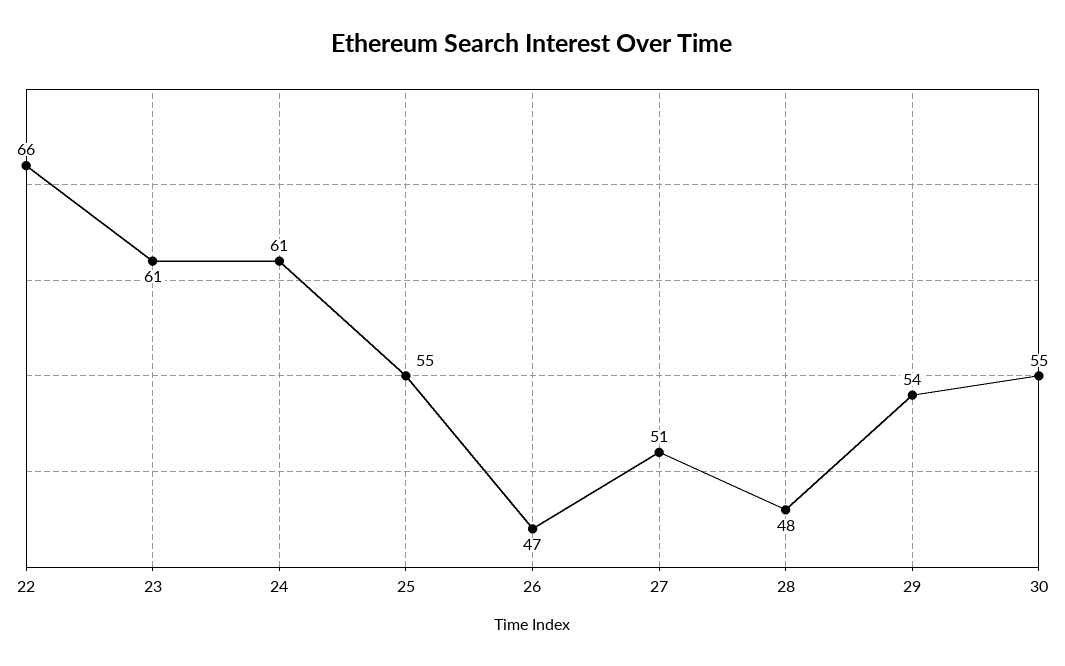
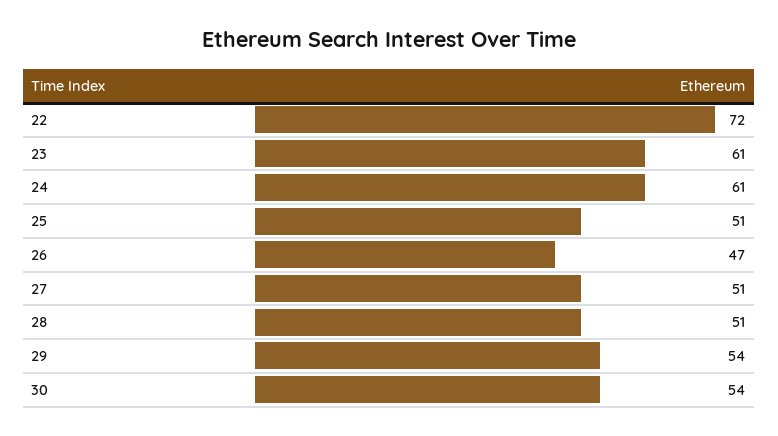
  {
-   "22": 66,
+   "22": 72,
    "23": 61,
    "24": 61,
-   "25": 55,
+   "25": 51,
    "26": 47,
    "27": 51,
-   "28": 48,
+   "28": 51,
    "29": 54,
-   "30": 55
+   "30": 54
  }

